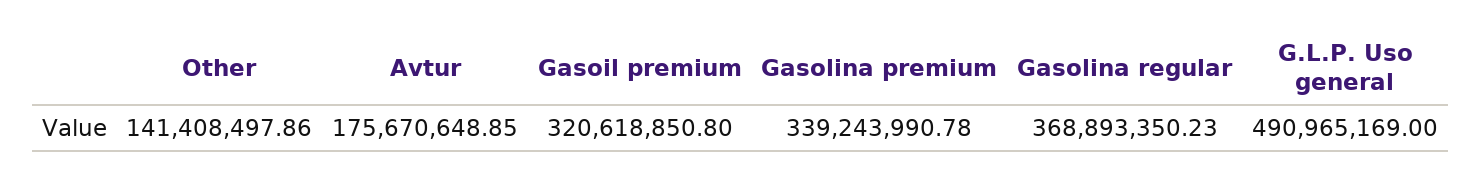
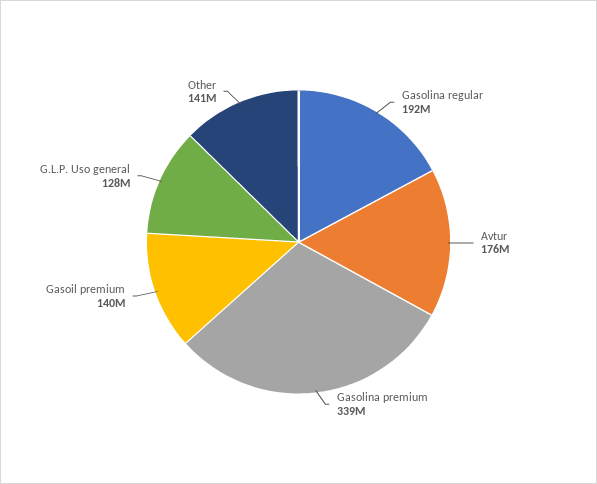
  {
    "Other": 141408497.86,
    "Avtur": 175670648.85,
-   "Gasoil premium": 320618850.8,
+   "Gasoil premium": 140000000,
    "Gasolina premium": 339243990.78,
-   "Gasolina regular": 368893350.23,
+   "Gasolina regular": 192000000,
-   "G.L.P. Uso general": 490965169
+   "G.L.P. Uso general": 128000000
  }

